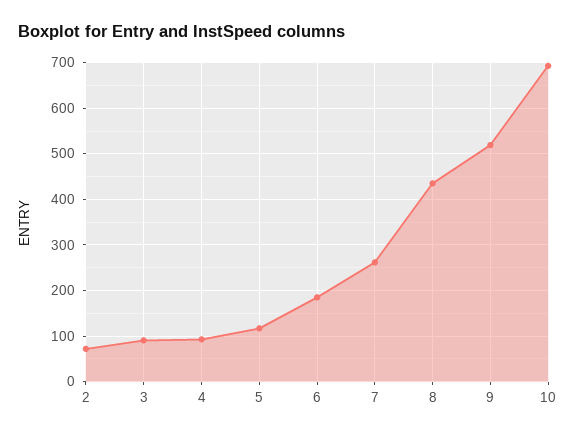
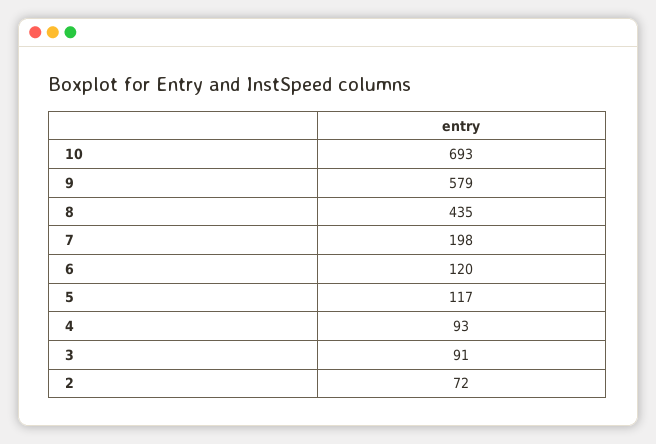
  {
    "2": 72,
    "3": 91,
    "4": 93,
    "5": 117,
-   "6": 180,
+   "6": 120,
-   "7": 260,
+   "7": 198,
    "8": 435,
-   "9": 520,
+   "9": 579,
    "10": 693
  }

